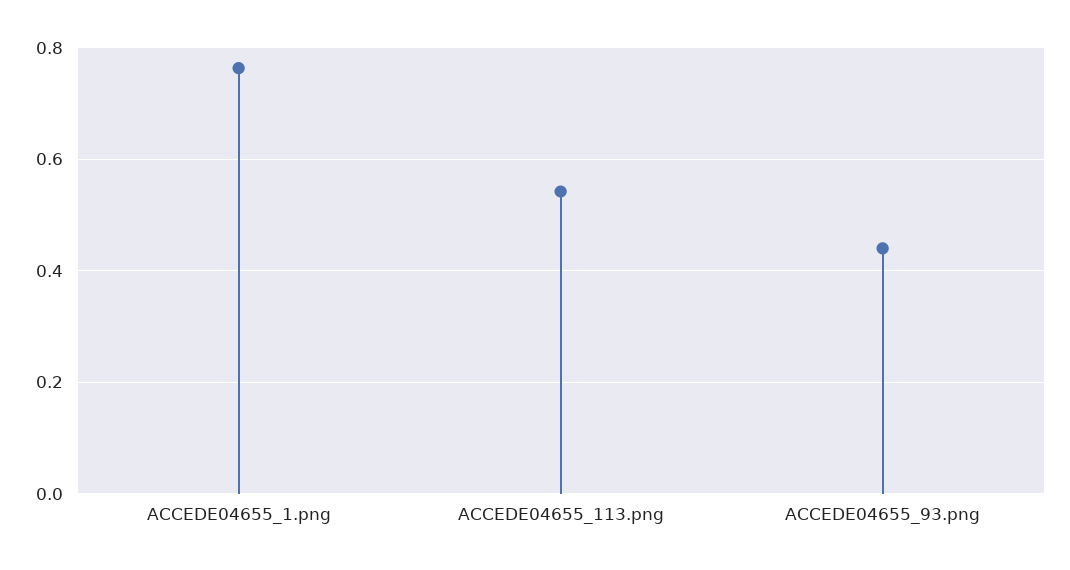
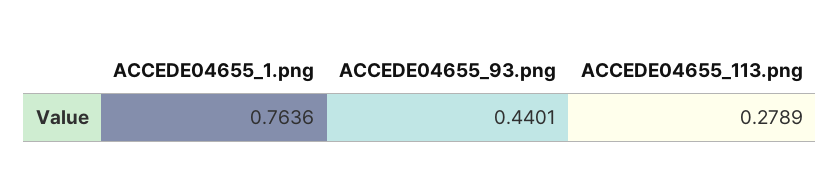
  {
    "ACCEDE04655_1.png": 0.7636,
-   "ACCEDE04655_113.png": 0.54,
+   "ACCEDE04655_113.png": 0.2789,
    "ACCEDE04655_93.png": 0.4401
  }

